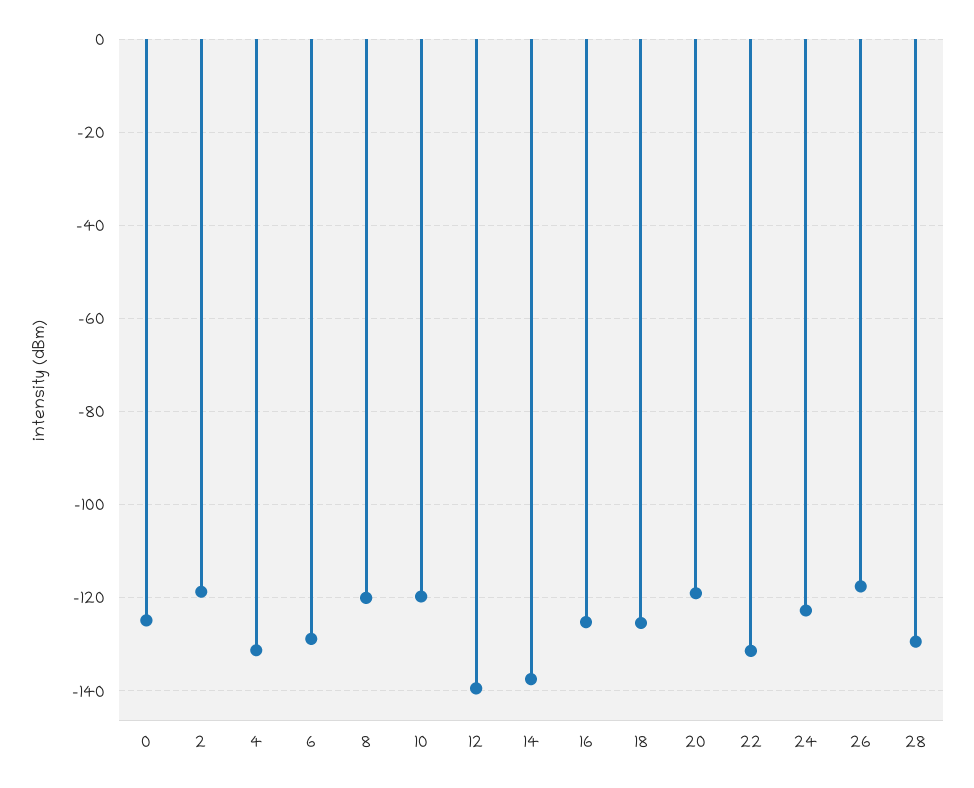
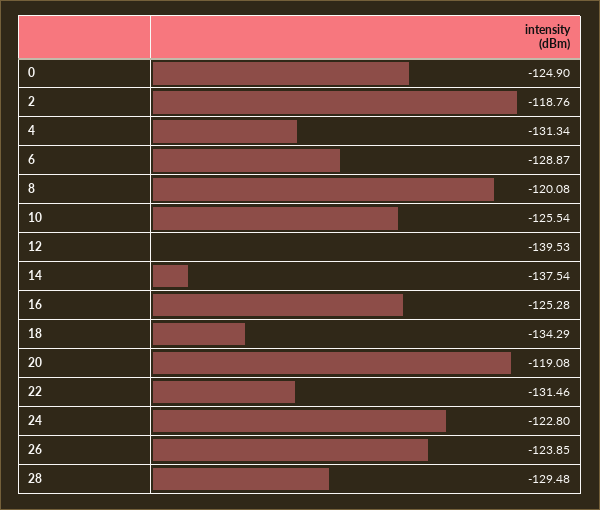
  {
    "0": -124.9,
    "2": -118.76,
    "4": -131.34,
    "6": -128.87,
    "8": -120.08,
-   "10": -120,
+   "10": -125.54,
    "12": -139.53,
    "14": -137.54,
    "16": -125.28,
-   "18": -126,
+   "18": -134.29,
    "20": -119.08,
    "22": -131.46,
    "24": -122.8,
-   "26": -118,
+   "26": -123.85,
    "28": -129.48
  }

